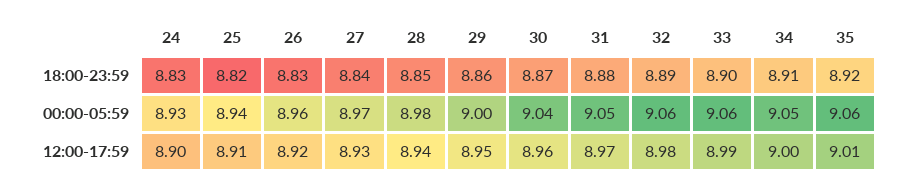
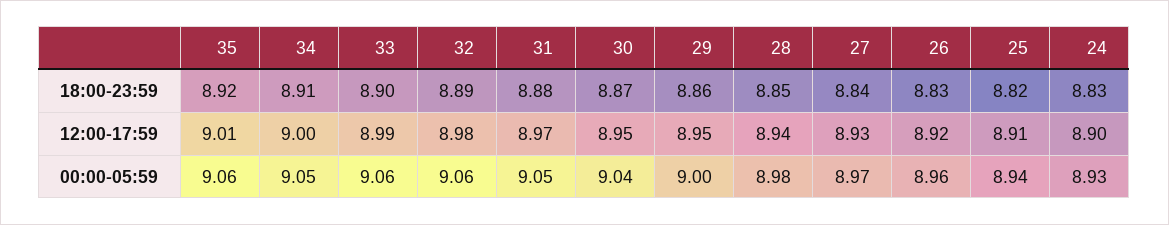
  {
    "24": {
      "18:00-23:59": 8.83,
      "00:00-05:59": 8.93,
      "12:00-17:59": 8.9
    },
    "25": {
      "18:00-23:59": 8.82,
      "00:00-05:59": 8.94,
      "12:00-17:59": 8.91
    },
    "26": {
      "18:00-23:59": 8.83,
      "00:00-05:59": 8.96,
      "12:00-17:59": 8.92
    },
    "27": {
      "18:00-23:59": 8.84,
      "00:00-05:59": 8.97,
      "12:00-17:59": 8.93
    },
    "28": {
      "18:00-23:59": 8.85,
      "00:00-05:59": 8.98,
      "12:00-17:59": 8.94
    },
    "29": {
      "18:00-23:59": 8.86,
      "00:00-05:59": 9,
      "12:00-17:59": 8.95
    },
    "30": {
      "18:00-23:59": 8.87,
      "00:00-05:59": 9.04,
-     "12:00-17:59": 8.96
+     "12:00-17:59": 8.95
    },
    "31": {
      "18:00-23:59": 8.88,
      "00:00-05:59": 9.05,
      "12:00-17:59": 8.97
    },
    "32": {
      "18:00-23:59": 8.89,
      "00:00-05:59": 9.06,
      "12:00-17:59": 8.98
    },
    "33": {
      "18:00-23:59": 8.9,
      "00:00-05:59": 9.06,
      "12:00-17:59": 8.99
    },
    "34": {
      "18:00-23:59": 8.91,
      "00:00-05:59": 9.05,
      "12:00-17:59": 9
    },
    "35": {
      "18:00-23:59": 8.92,
      "00:00-05:59": 9.06,
      "12:00-17:59": 9.01
    }
  }

